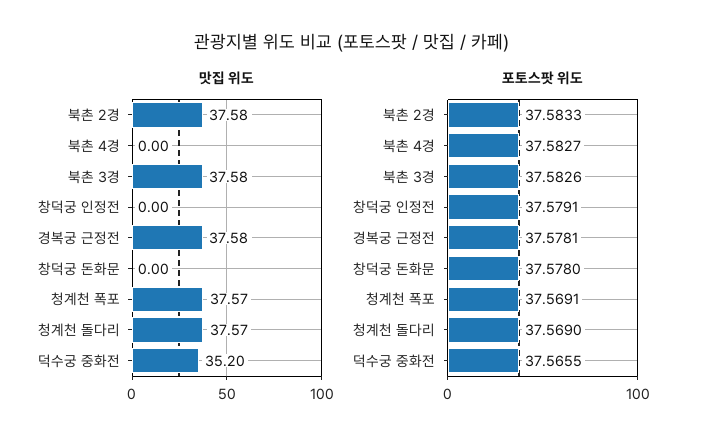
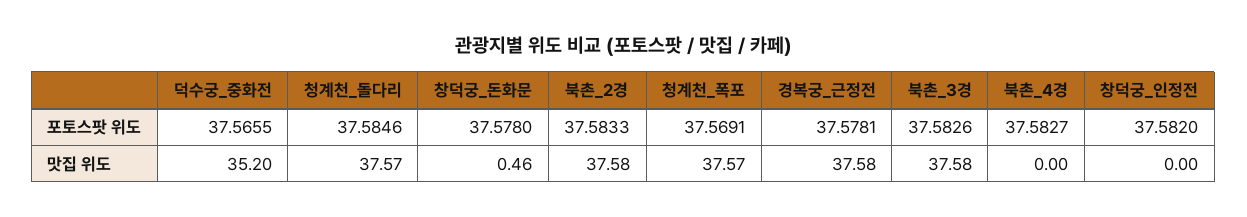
  {
    "맛집 위도": {
      "북촌 2경": 37.58,
      "북촌 4경": 0,
      "북촌 3경": 37.58,
      "창덕궁 인정전": 0,
      "경복궁 근정전": 37.58,
-     "창덕궁 돈화문": 0,
+     "창덕궁 돈화문": 0.46,
      "청계천 폭포": 37.57,
      "청계천 돌다리": 37.57,
      "덕수궁 중화전": 35.2
    },
    "포토스팟 위도": {
      "북촌 2경": 37.5833,
      "북촌 4경": 37.5827,
      "북촌 3경": 37.5826,
-     "창덕궁 인정전": 37.5791,
+     "창덕궁 인정전": 37.582,
      "경복궁 근정전": 37.5781,
      "창덕궁 돈화문": 37.578,
      "청계천 폭포": 37.5691,
-     "청계천 돌다리": 37.569,
+     "청계천 돌다리": 37.5846,
      "덕수궁 중화전": 37.5655
    }
  }

